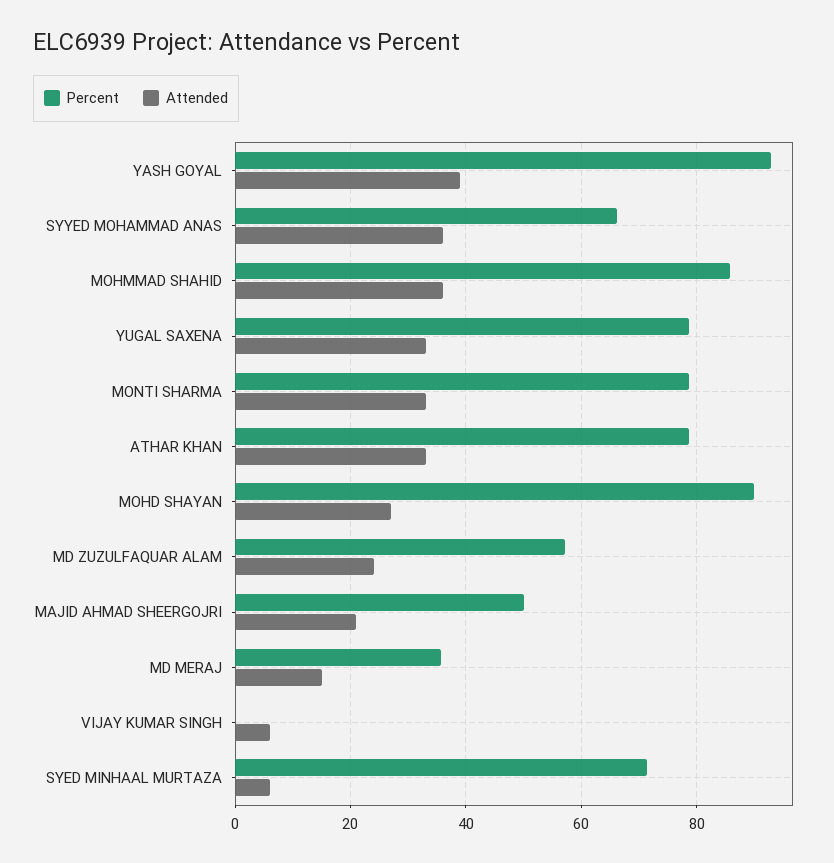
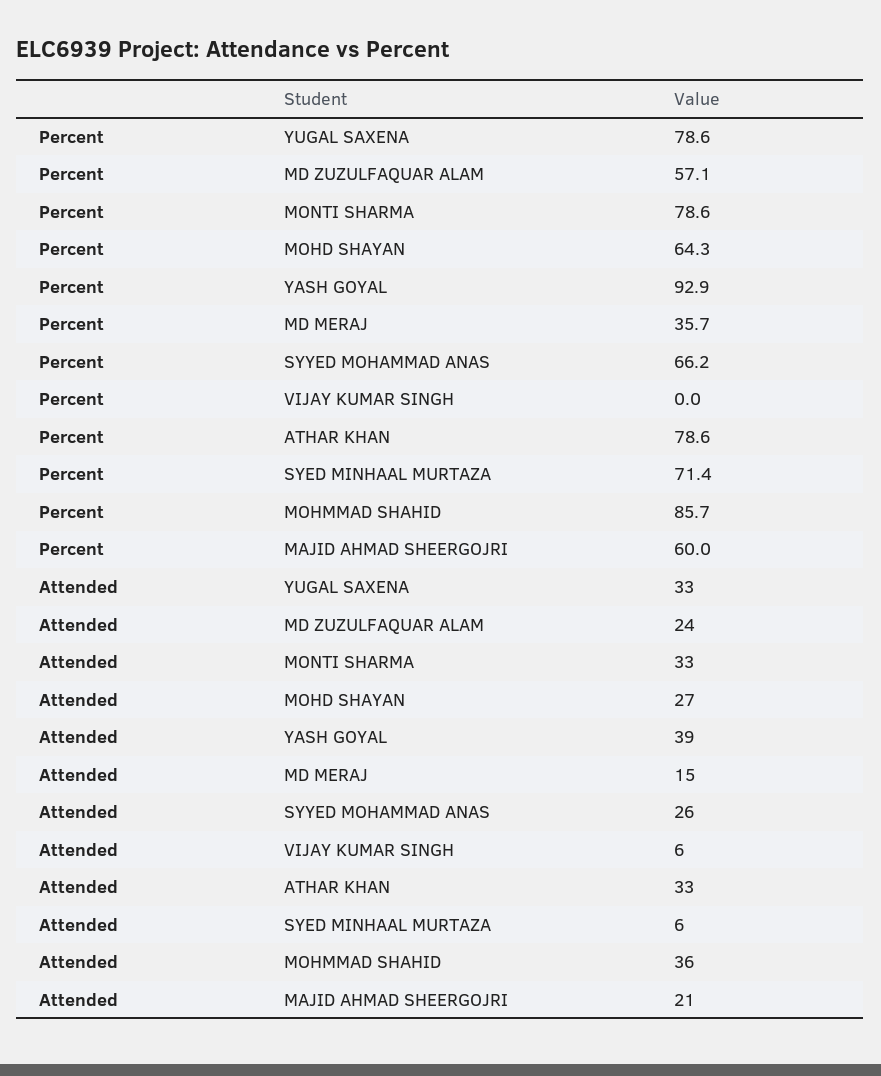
  {
    "Percent": {
      "YASH GOYAL": 92.9,
      "SYYED MOHAMMAD ANAS": 66.2,
      "MOHMMAD SHAHID": 85.7,
      "YUGAL SAXENA": 78.6,
      "MONTI SHARMA": 78.6,
      "ATHAR KHAN": 78.6,
-     "MOHD SHAYAN": 90,
+     "MOHD SHAYAN": 64.3,
      "MD ZUZULFAQUAR ALAM": 57.1,
-     "MAJID AHMAD SHEERGOJRI": 50,
+     "MAJID AHMAD SHEERGOJRI": 60,
      "MD MERAJ": 35.7,
      "VIJAY KUMAR SINGH": 0,
      "SYED MINHAAL MURTAZA": 71.4
    },
    "Attended": {
      "YASH GOYAL": 39,
-     "SYYED MOHAMMAD ANAS": 36,
+     "SYYED MOHAMMAD ANAS": 26,
      "MOHMMAD SHAHID": 36,
      "YUGAL SAXENA": 33,
      "MONTI SHARMA": 33,
      "ATHAR KHAN": 33,
      "MOHD SHAYAN": 27,
      "MD ZUZULFAQUAR ALAM": 24,
      "MAJID AHMAD SHEERGOJRI": 21,
      "MD MERAJ": 15,
      "VIJAY KUMAR SINGH": 6,
      "SYED MINHAAL MURTAZA": 6
    }
  }

